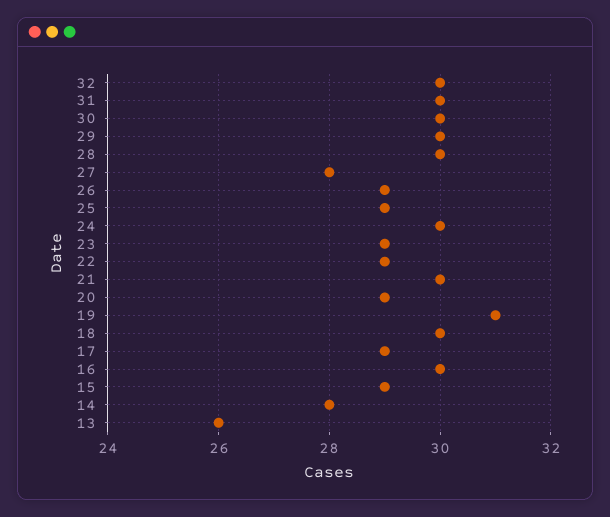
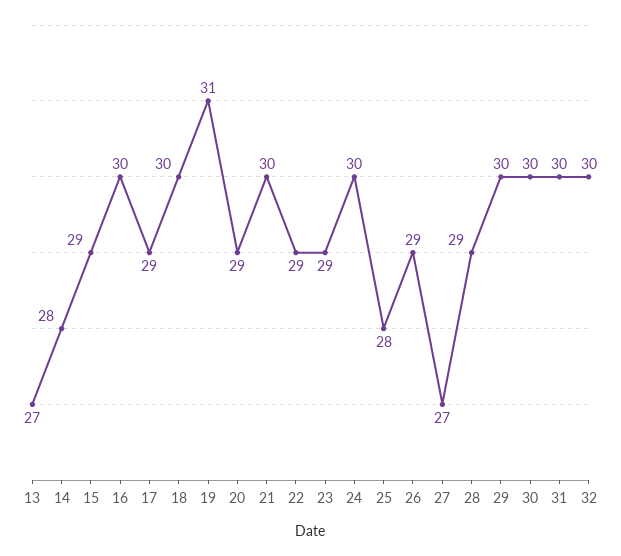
  {
    "32": 30,
    "31": 30,
    "30": 30,
    "29": 30,
-   "28": 30,
+   "28": 29,
-   "27": 28,
+   "27": 27,
    "26": 29,
-   "25": 29,
+   "25": 28,
    "24": 30,
    "23": 29,
    "22": 29,
    "21": 30,
    "20": 29,
    "19": 31,
    "18": 30,
    "17": 29,
    "16": 30,
    "15": 29,
    "14": 28,
-   "13": 26
+   "13": 27
  }

